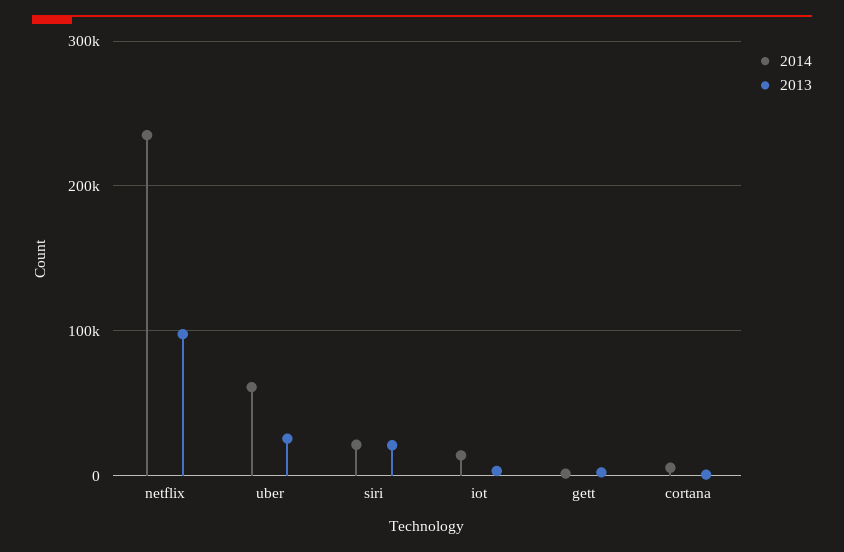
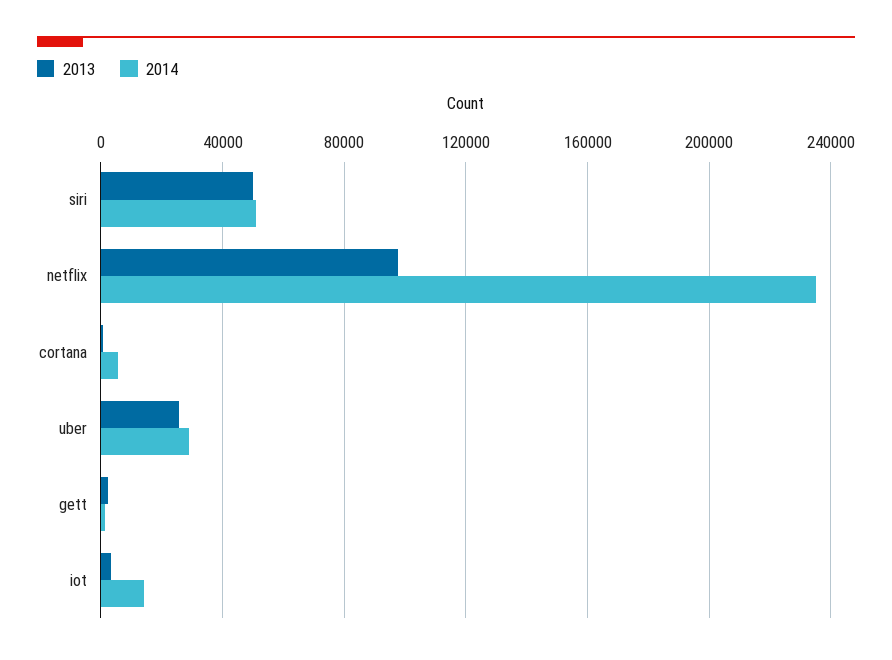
  {
    "2014": {
      "netflix": 235000,
-     "uber": 60000,
+     "uber": 30000,
-     "siri": 20000,
+     "siri": 50000,
      "iot": 15000,
      "gett": 0,
      "cortana": 5000
    },
    "2013": {
      "netflix": 100000,
      "uber": 25000,
-     "siri": 20000,
+     "siri": 50000,
      "iot": 5000,
      "gett": 0,
      "cortana": 0
    }
  }

